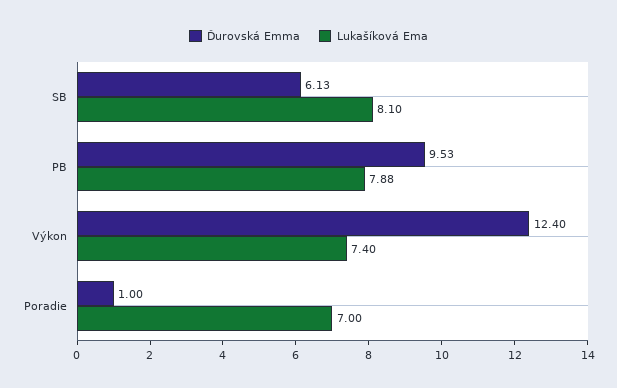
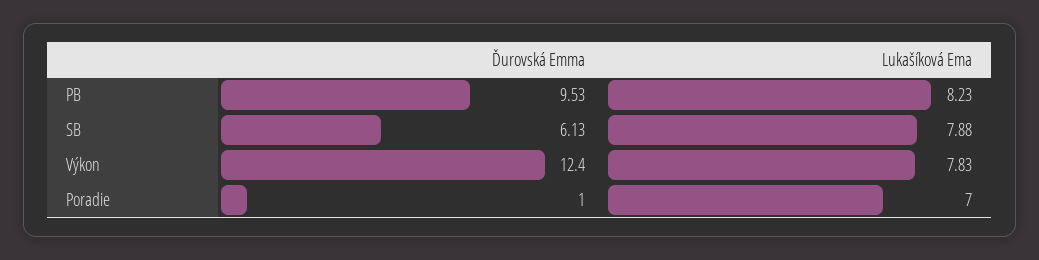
  {
    "Ďurovská Emma": {
      "SB": 6.13,
      "PB": 9.53,
      "Výkon": 12.4,
      "Poradie": 1
    },
    "Lukašíková Ema": {
-     "SB": 8.1,
+     "SB": 7.88,
-     "PB": 7.88,
+     "PB": 8.23,
-     "Výkon": 7.4,
+     "Výkon": 7.83,
      "Poradie": 7
    }
  }

